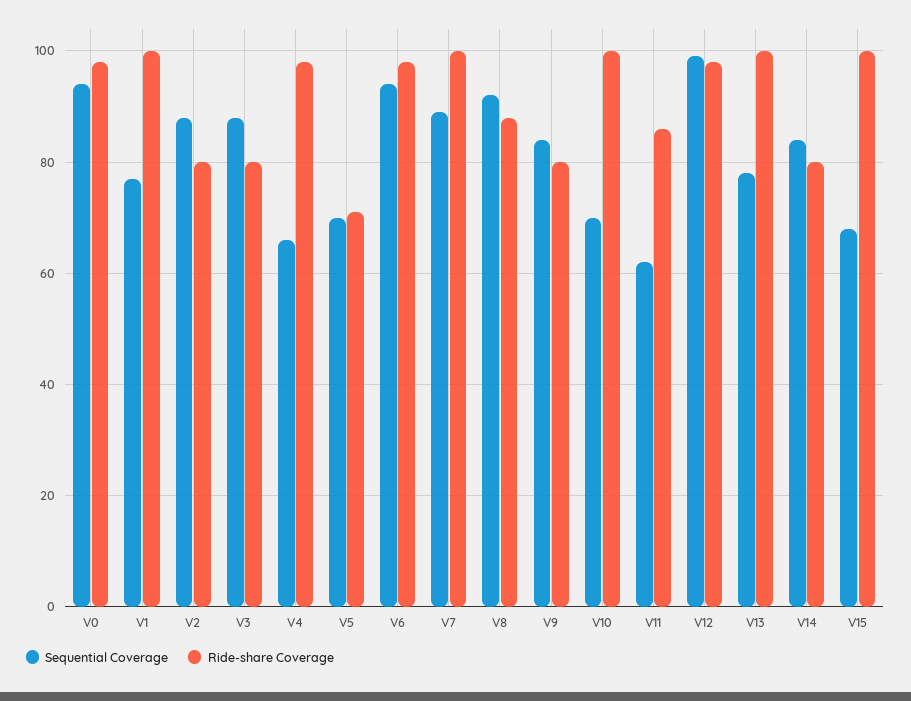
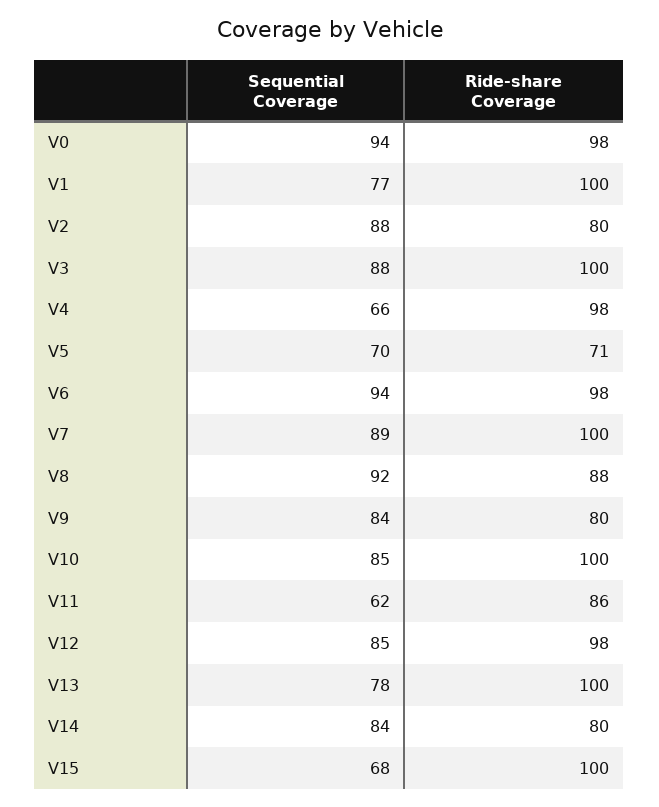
  {
    "Sequential Coverage": {
      "V0": 94,
      "V1": 77,
      "V2": 88,
      "V3": 88,
      "V4": 66,
      "V5": 70,
      "V6": 94,
      "V7": 89,
      "V8": 92,
      "V9": 84,
-     "V10": 70,
+     "V10": 85,
      "V11": 62,
-     "V12": 100,
+     "V12": 85,
      "V13": 78,
      "V14": 84,
      "V15": 68
    },
    "Ride-share Coverage": {
      "V0": 98,
      "V1": 100,
      "V2": 80,
-     "V3": 80,
+     "V3": 100,
      "V4": 98,
      "V5": 71,
      "V6": 98,
      "V7": 100,
      "V8": 88,
      "V9": 80,
      "V10": 100,
      "V11": 86,
      "V12": 98,
      "V13": 100,
      "V14": 80,
      "V15": 100
    }
  }

